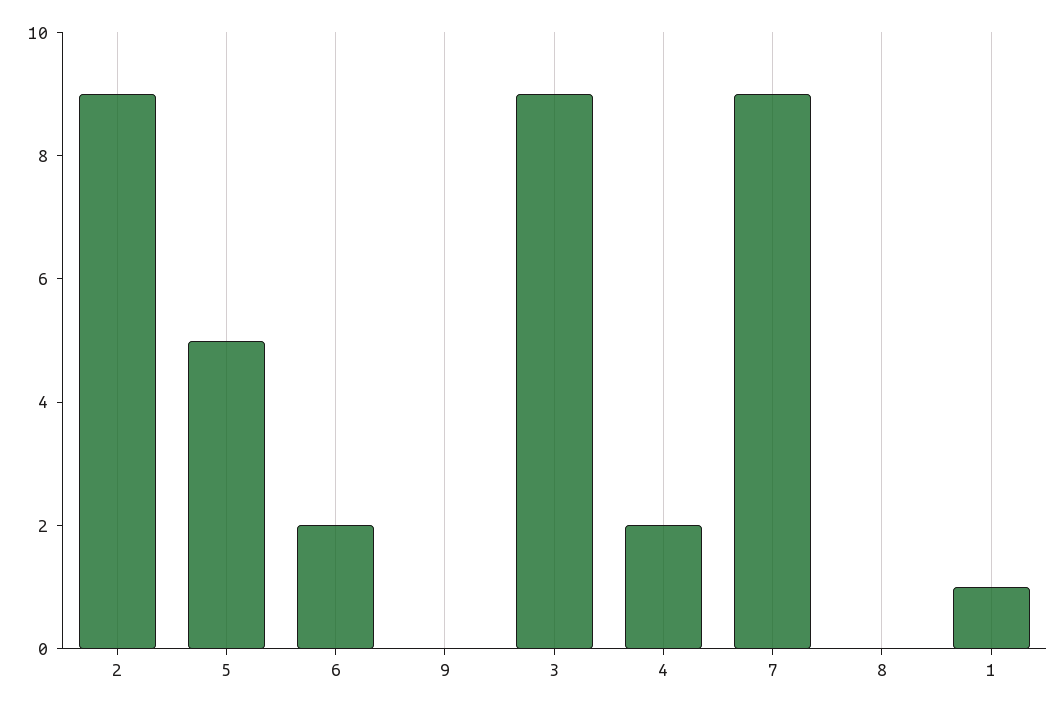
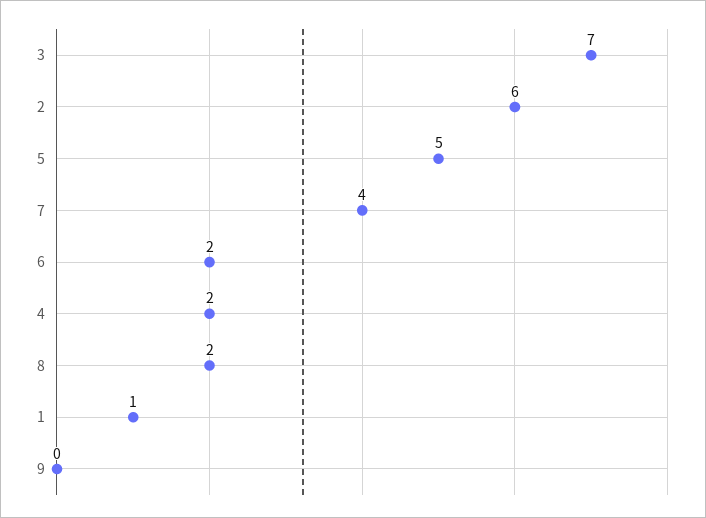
  {
-   "2": 9,
+   "2": 6,
    "5": 5,
    "6": 2,
    "9": 0,
-   "3": 9,
+   "3": 7,
    "4": 2,
-   "7": 9,
+   "7": 4,
-   "8": 0,
+   "8": 2,
    "1": 1
  }

